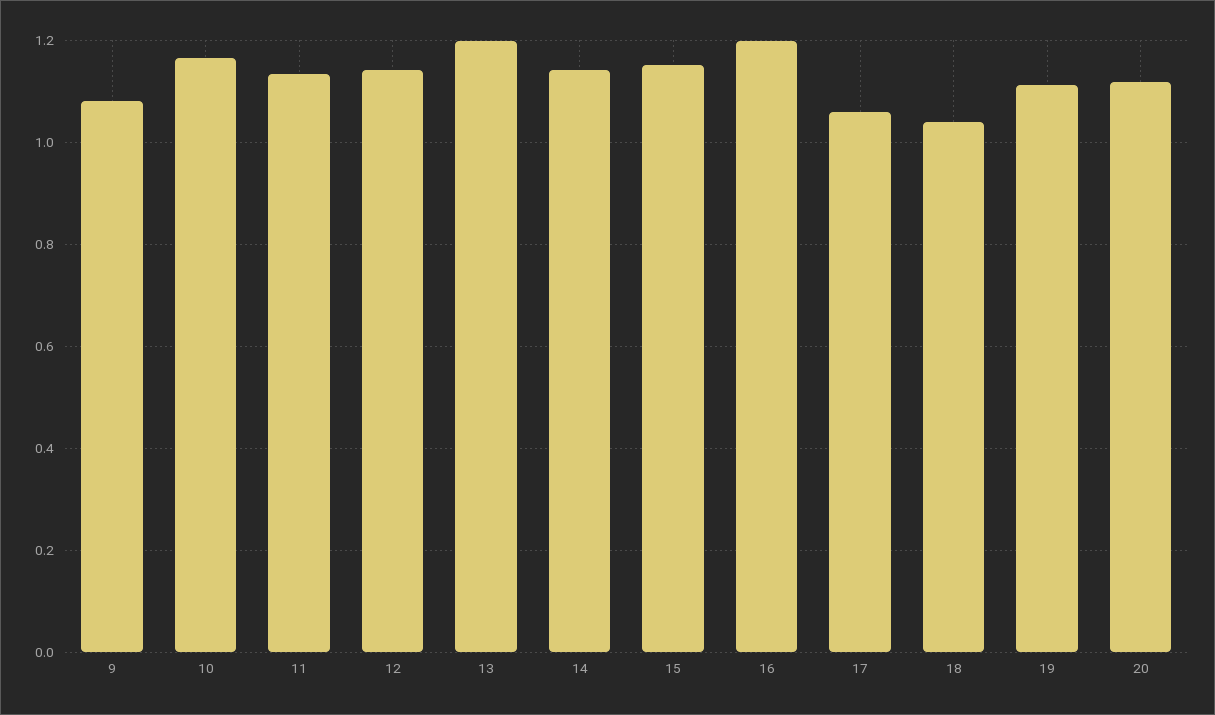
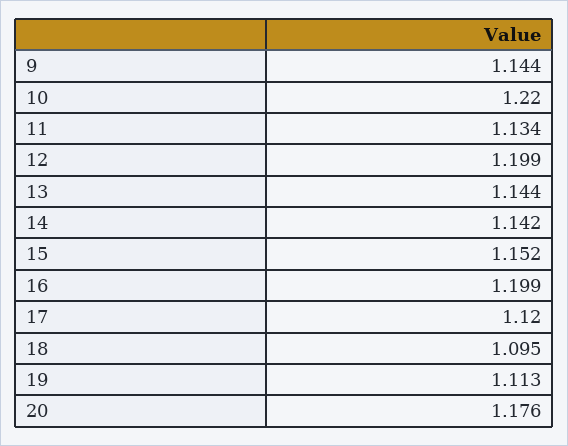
  {
-   "9": 1.08,
+   "9": 1.144,
-   "10": 1.16,
+   "10": 1.22,
    "11": 1.134,
-   "12": 1.14,
+   "12": 1.199,
-   "13": 1.2,
+   "13": 1.144,
    "14": 1.142,
    "15": 1.152,
    "16": 1.199,
-   "17": 1.06,
+   "17": 1.12,
-   "18": 1.04,
+   "18": 1.095,
    "19": 1.113,
-   "20": 1.12
+   "20": 1.176
  }

